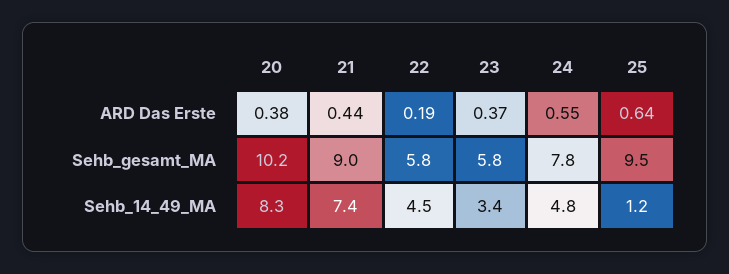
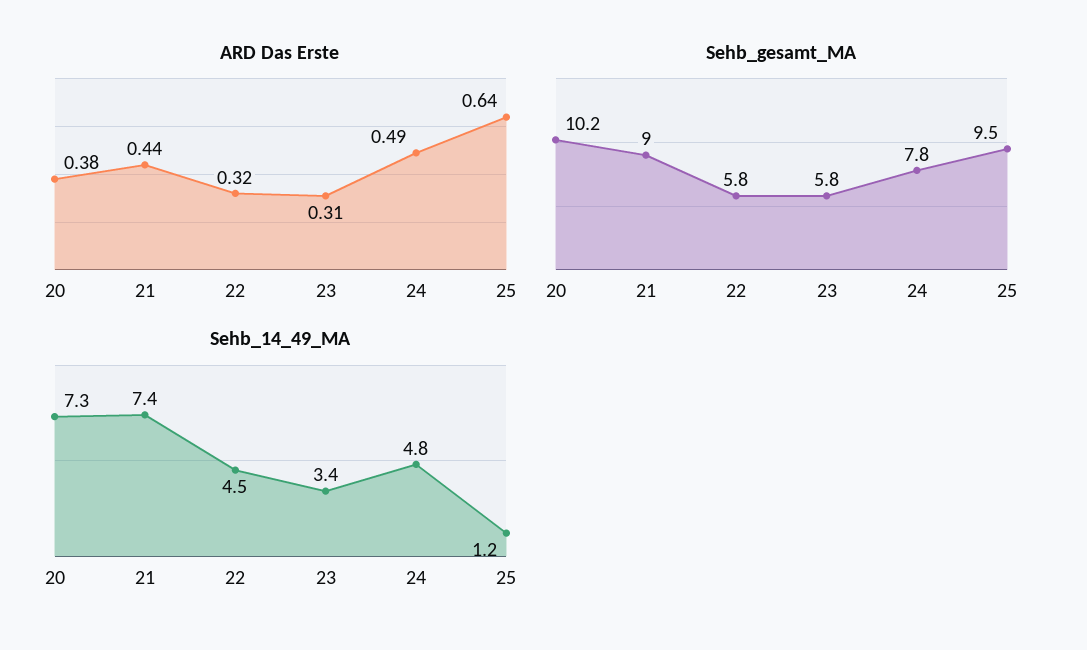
  {
    "ARD Das Erste": {
      "20": 0.38,
      "21": 0.44,
-     "22": 0.19,
+     "22": 0.32,
-     "23": 0.37,
+     "23": 0.31,
-     "24": 0.55,
+     "24": 0.49,
      "25": 0.64
    },
    "Sehb_gesamt_MA": {
      "20": 10.2,
      "21": 9,
      "22": 5.8,
      "23": 5.8,
      "24": 7.8,
      "25": 9.5
    },
    "Sehb_14_49_MA": {
-     "20": 8.3,
+     "20": 7.3,
      "21": 7.4,
      "22": 4.5,
      "23": 3.4,
      "24": 4.8,
      "25": 1.2
    }
  }

